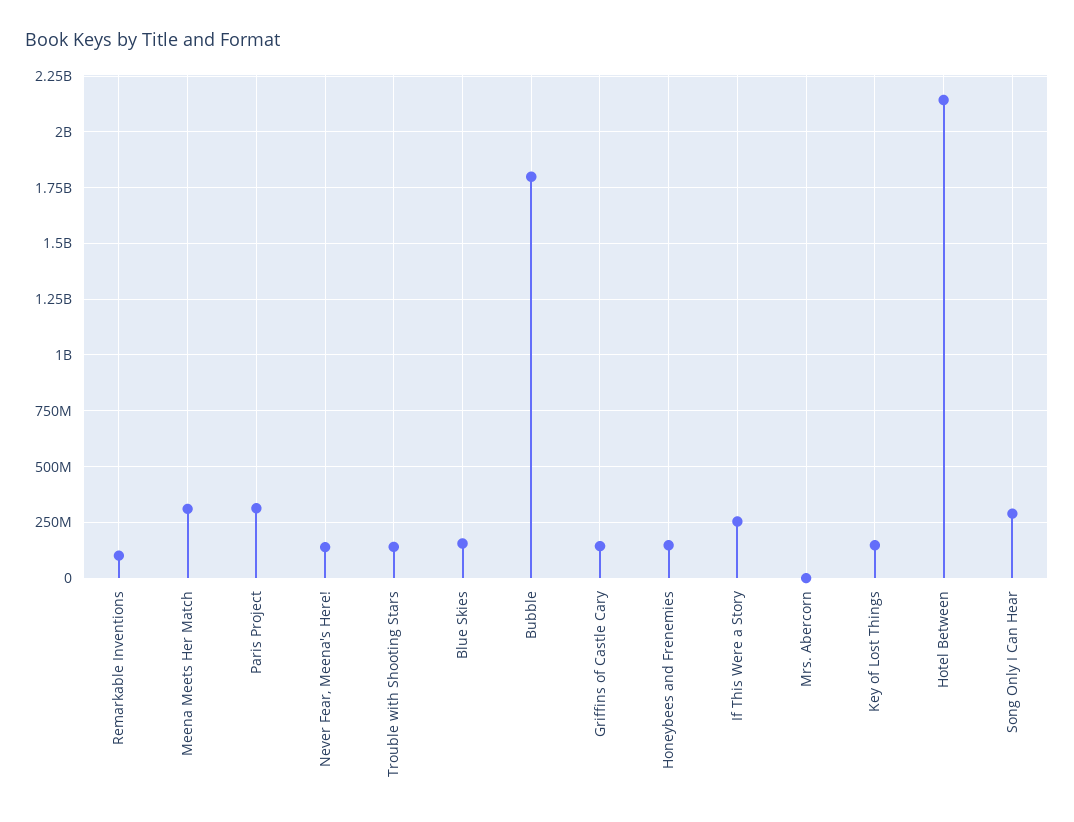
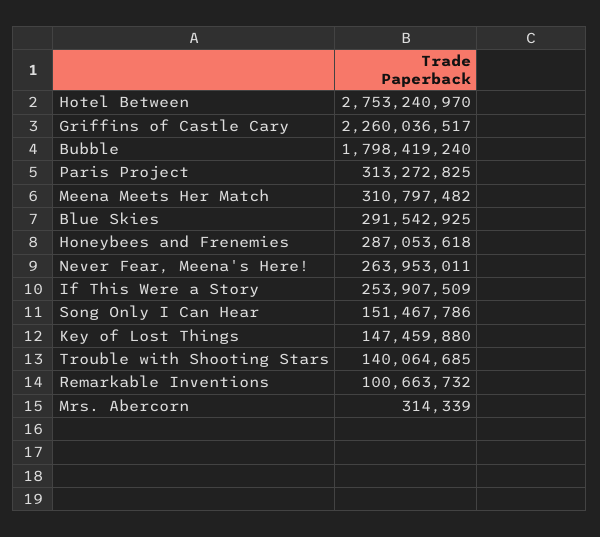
  {
    "Remarkable Inventions": 100663732,
    "Meena Meets Her Match": 310797482,
    "Paris Project": 313272825,
-   "Never Fear, Meena's Here!": 150000000,
+   "Never Fear, Meena's Here!": 263953011,
    "Trouble with Shooting Stars": 140064685,
-   "Blue Skies": 150000000,
+   "Blue Skies": 291542925,
    "Bubble": 1798419240,
-   "Griffins of Castle Cary": 150000000,
+   "Griffins of Castle Cary": 2260036517,
-   "Honeybees and Frenemies": 150000000,
+   "Honeybees and Frenemies": 287053618,
    "If This Were a Story": 253907509,
    "Mrs. Abercorn": 314339,
    "Key of Lost Things": 147459880,
-   "Hotel Between": 2150000000,
+   "Hotel Between": 2753240970,
-   "Song Only I Can Hear": 300000000
+   "Song Only I Can Hear": 151467786
  }

